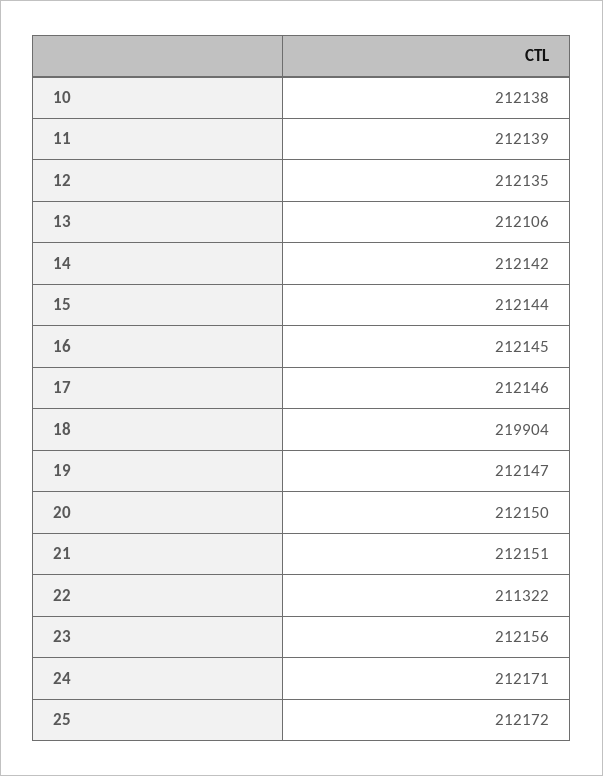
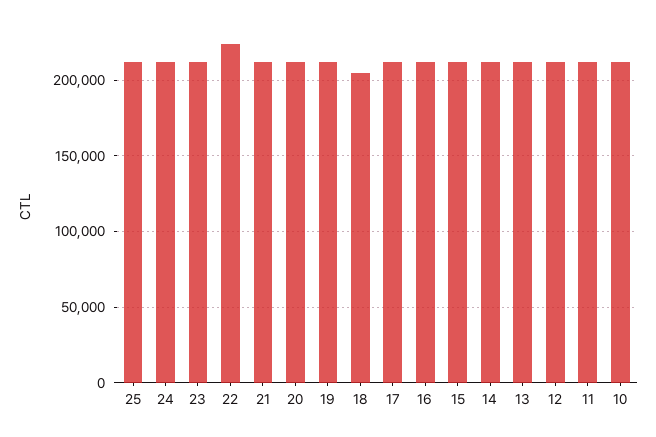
  {
    "10": 212138,
    "11": 212139,
    "12": 212135,
    "13": 212106,
    "14": 212142,
    "15": 212144,
    "16": 212145,
    "17": 212146,
-   "18": 219904,
+   "18": 205000,
    "19": 212147,
    "20": 212150,
    "21": 212151,
-   "22": 211322,
+   "22": 225000,
    "23": 212156,
    "24": 212171,
    "25": 212172
  }

